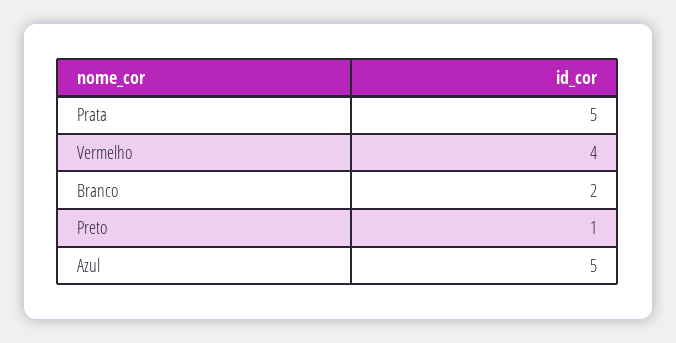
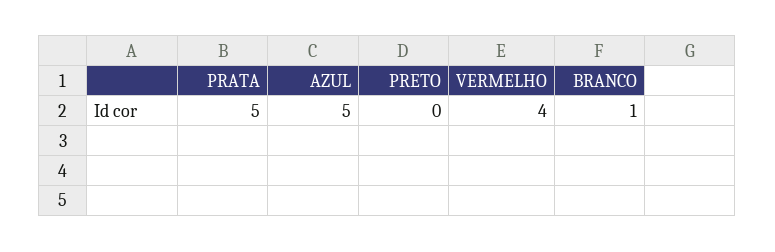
  {
    "Prata": 5,
    "Vermelho": 4,
-   "Branco": 2,
+   "Branco": 1,
-   "Preto": 1,
+   "Preto": 0,
    "Azul": 5
  }

